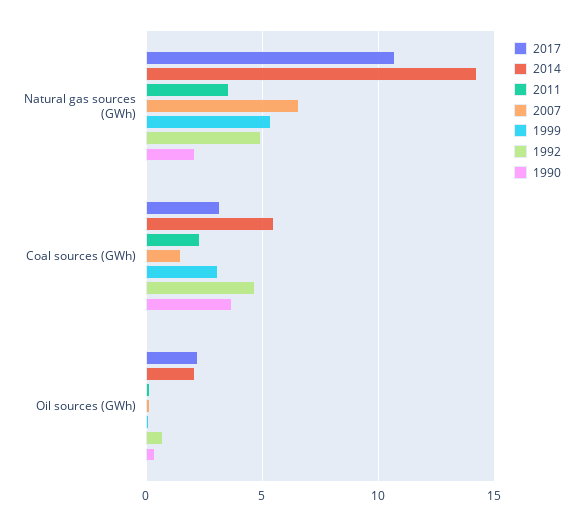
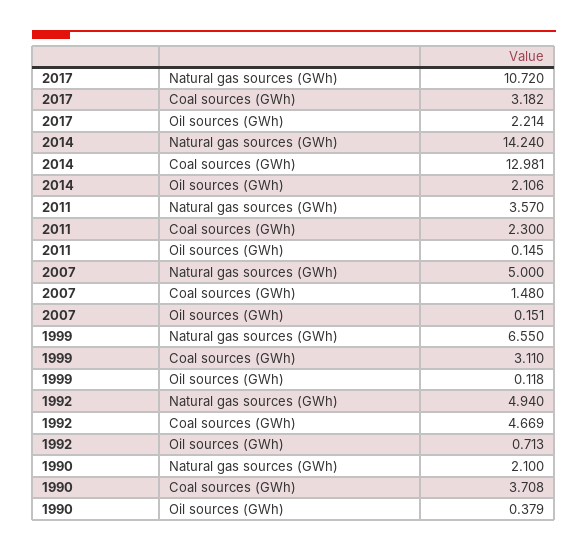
  {
    "2017": {
      "Natural gas sources (GWh)": 10.72,
      "Coal sources (GWh)": 3.182,
      "Oil sources (GWh)": 2.214
    },
    "2014": {
      "Natural gas sources (GWh)": 14.24,
-     "Coal sources (GWh)": 5.5,
+     "Coal sources (GWh)": 12.981,
      "Oil sources (GWh)": 2.106
    },
    "2011": {
      "Natural gas sources (GWh)": 3.57,
      "Coal sources (GWh)": 2.3,
      "Oil sources (GWh)": 0.145
    },
    "2007": {
-     "Natural gas sources (GWh)": 6.5,
+     "Natural gas sources (GWh)": 5,
      "Coal sources (GWh)": 1.48,
      "Oil sources (GWh)": 0.151
    },
    "1999": {
-     "Natural gas sources (GWh)": 5.5,
+     "Natural gas sources (GWh)": 6.55,
      "Coal sources (GWh)": 3.11,
      "Oil sources (GWh)": 0.118
    },
    "1992": {
      "Natural gas sources (GWh)": 4.94,
      "Coal sources (GWh)": 4.669,
      "Oil sources (GWh)": 0.713
    },
    "1990": {
      "Natural gas sources (GWh)": 2.1,
      "Coal sources (GWh)": 3.708,
      "Oil sources (GWh)": 0.379
    }
  }

